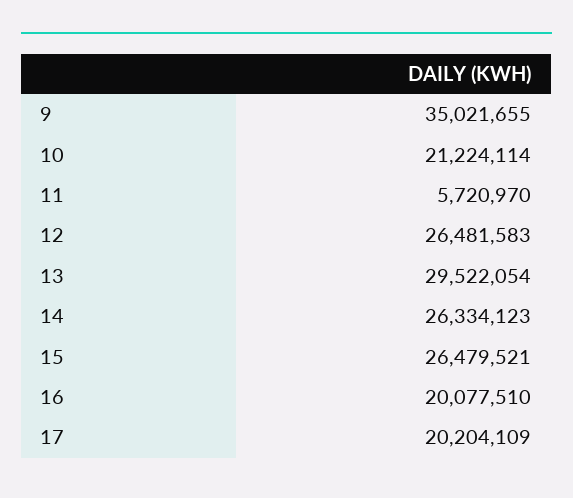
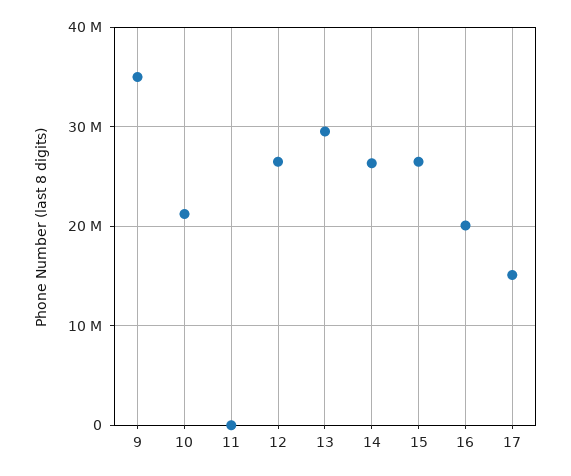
  {
    "9": 35021655,
    "10": 21224114,
-   "11": 5720970,
+   "11": 0,
    "12": 26481583,
    "13": 29522054,
    "14": 26334123,
    "15": 26479521,
    "16": 20077510,
-   "17": 20204109
+   "17": 15000000
  }

